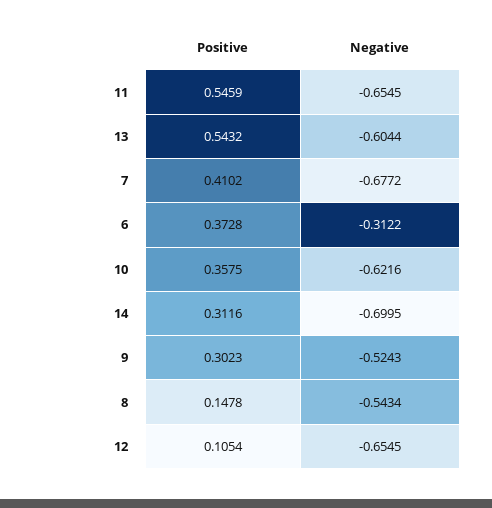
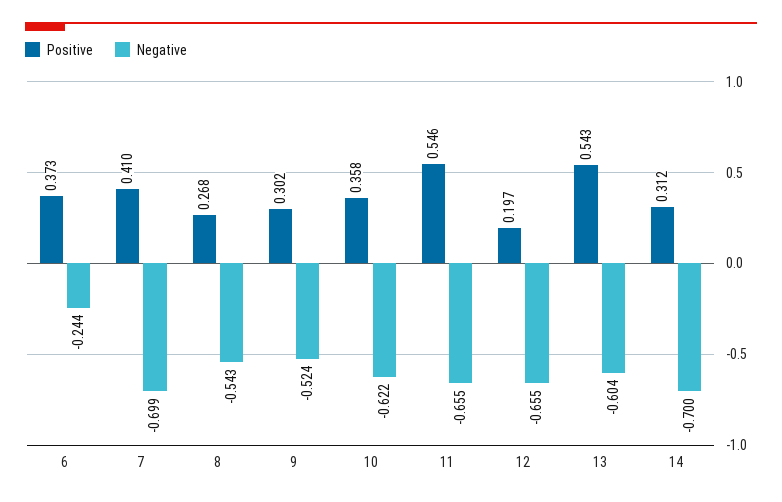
  {
    "Positive": {
      "11": 0.5459,
      "13": 0.5432,
      "7": 0.4102,
      "6": 0.3728,
      "10": 0.3575,
      "14": 0.3116,
      "9": 0.3023,
-     "8": 0.1478,
+     "8": 0.268,
-     "12": 0.1054
+     "12": 0.197
    },
    "Negative": {
      "11": -0.6545,
      "13": -0.6044,
-     "7": -0.6772,
+     "7": -0.699,
-     "6": -0.3122,
+     "6": -0.244,
      "10": -0.6216,
      "14": -0.6995,
      "9": -0.5243,
      "8": -0.5434,
      "12": -0.6545
    }
  }

